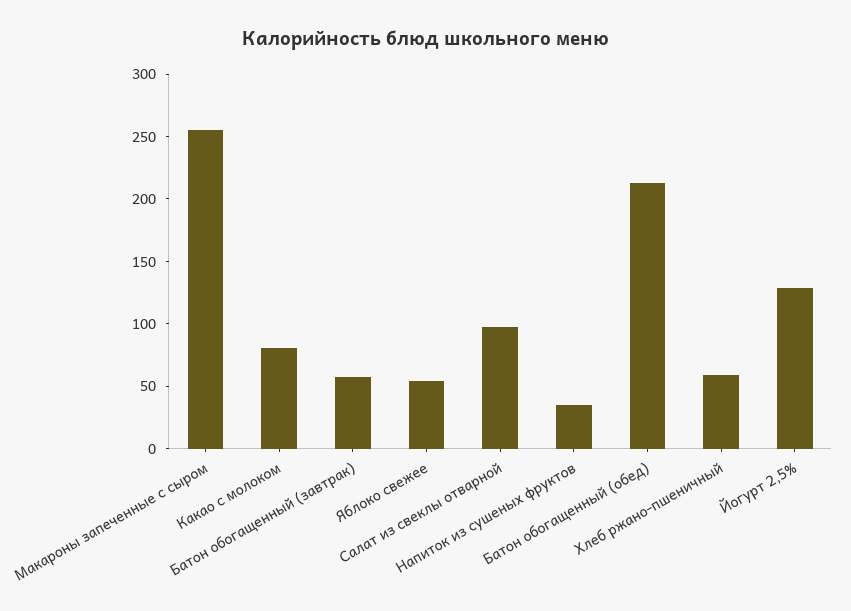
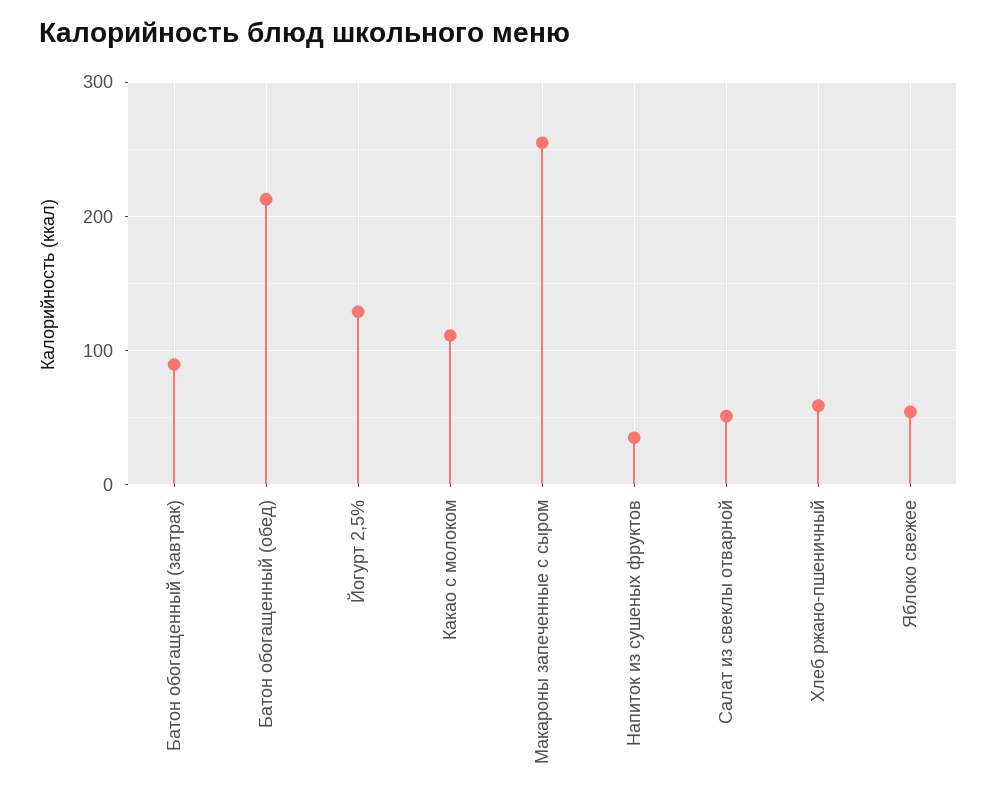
  {
    "Макароны запеченные с сыром": 250,
-   "Какао с молоком": 80,
+   "Какао с молоком": 110,
-   "Батон обогащенный (завтрак)": 60,
+   "Батон обогащенный (завтрак)": 90,
    "Яблоко свежее": 50,
-   "Салат из свеклы отварной": 100,
+   "Салат из свеклы отварной": 50,
    "Напиток из сушеных фруктов": 30,
    "Батон обогащенный (обед)": 210,
    "Хлеб ржано-пшеничный": 60,
    "Йогурт 2,5%": 130
  }

